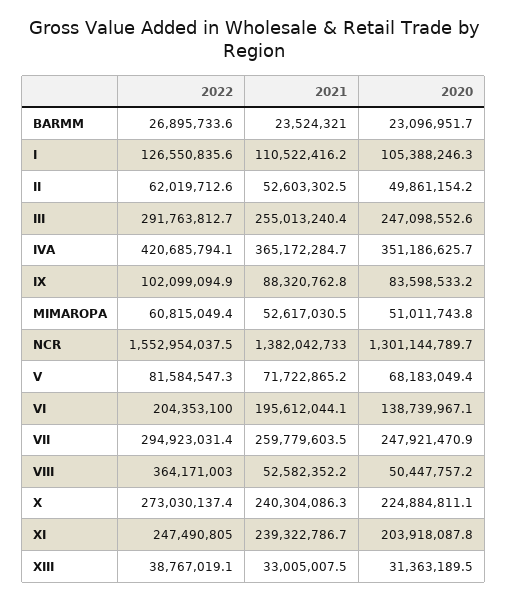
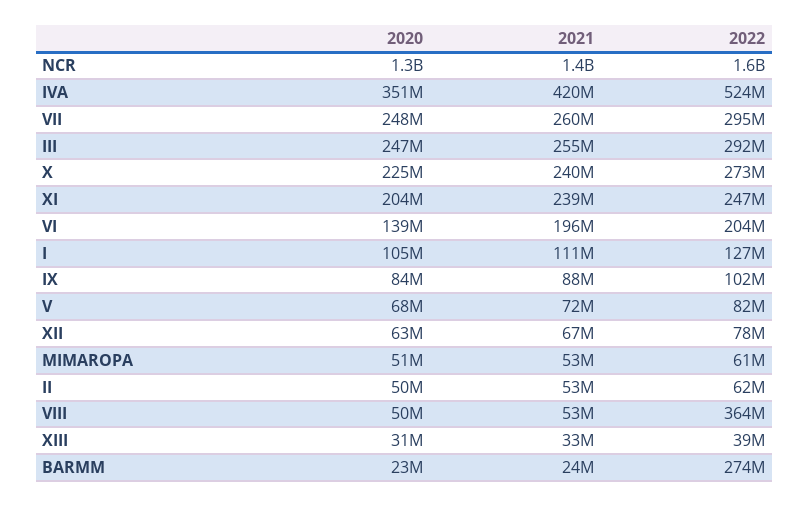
  {
    "2022": {
-     "BARMM": 26895733.6,
+     "BARMM": 274000000,
      "I": 126550835.6,
      "II": 62019712.6,
      "III": 291763812.7,
-     "IVA": 420685794.1,
+     "IVA": 524000000,
      "IX": 102099094.9,
      "MIMAROPA": 60815049.4,
      "NCR": 1552954037.5,
      "V": 81584547.3,
      "VI": 204353100,
      "VII": 294923031.4,
      "VIII": 364171003,
      "X": 273030137.4,
      "XI": 247490805,
-     "XIII": 38767019.1
+     "XIII": 38767019.1,
+     "XII": 78000000
    },
    "2021": {
      "BARMM": 23524321,
      "I": 110522416.2,
      "II": 52603302.5,
      "III": 255013240.4,
-     "IVA": 365172284.7,
+     "IVA": 420000000,
      "IX": 88320762.8,
      "MIMAROPA": 52617030.5,
      "NCR": 1382042733,
      "V": 71722865.2,
      "VI": 195612044.1,
      "VII": 259779603.5,
      "VIII": 52582352.2,
      "X": 240304086.3,
      "XI": 239322786.7,
-     "XIII": 33005007.5
+     "XIII": 33005007.5,
+     "XII": 67000000
    },
    "2020": {
      "BARMM": 23096951.7,
      "I": 105388246.3,
      "II": 49861154.2,
      "III": 247098552.6,
      "IVA": 351186625.7,
      "IX": 83598533.2,
      "MIMAROPA": 51011743.8,
      "NCR": 1301144789.7,
      "V": 68183049.4,
      "VI": 138739967.1,
      "VII": 247921470.9,
      "VIII": 50447757.2,
      "X": 224884811.1,
      "XI": 203918087.8,
-     "XIII": 31363189.5
+     "XIII": 31363189.5,
+     "XII": 63000000
    }
  }

